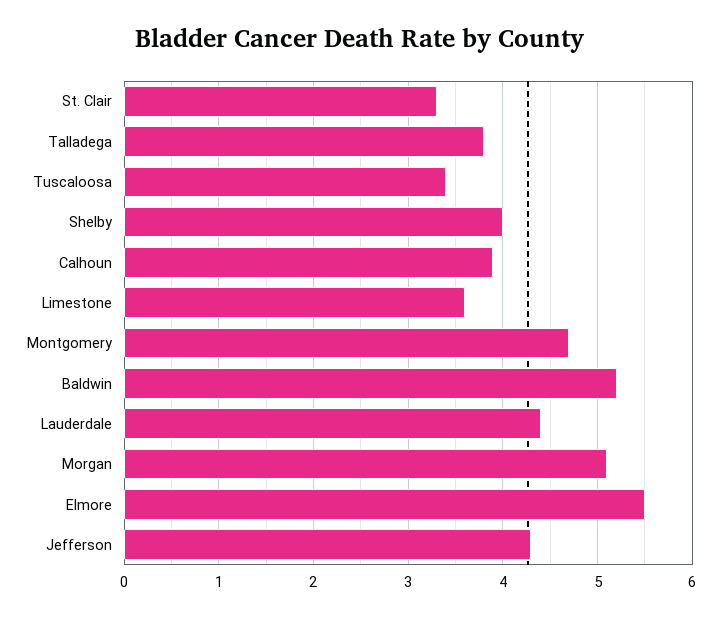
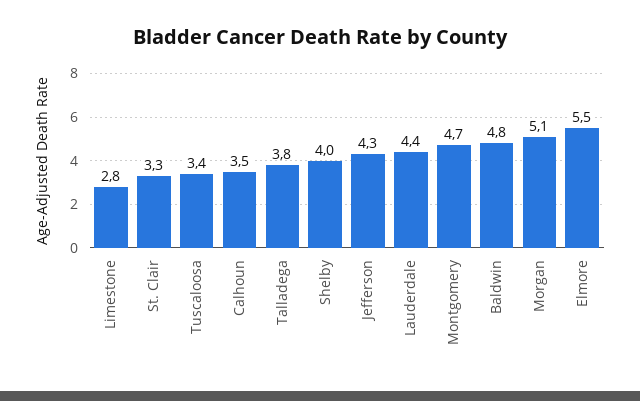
  {
    "St. Clair": 3.3,
    "Talladega": 3.8,
    "Tuscaloosa": 3.4,
    "Shelby": 4,
-   "Calhoun": 3.9,
+   "Calhoun": 3.5,
-   "Limestone": 3.6,
+   "Limestone": 2.8,
    "Montgomery": 4.7,
-   "Baldwin": 5.2,
+   "Baldwin": 4.8,
    "Lauderdale": 4.4,
    "Morgan": 5.1,
    "Elmore": 5.5,
    "Jefferson": 4.3
  }

